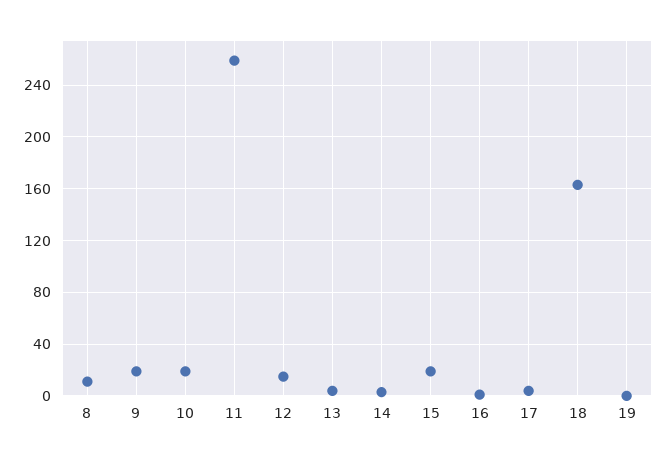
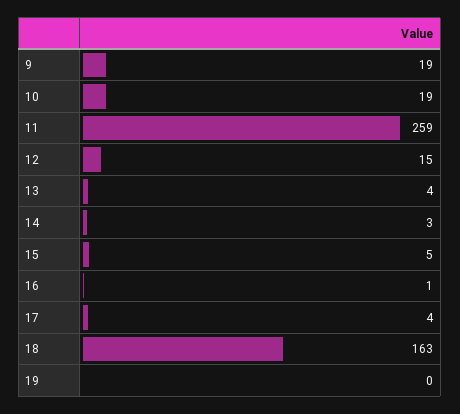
  {
-   "8": 10,
    "9": 19,
    "10": 19,
    "11": 259,
    "12": 15,
    "13": 4,
    "14": 3,
-   "15": 20,
+   "15": 5,
    "16": 1,
    "17": 4,
    "18": 163,
    "19": 0
  }

